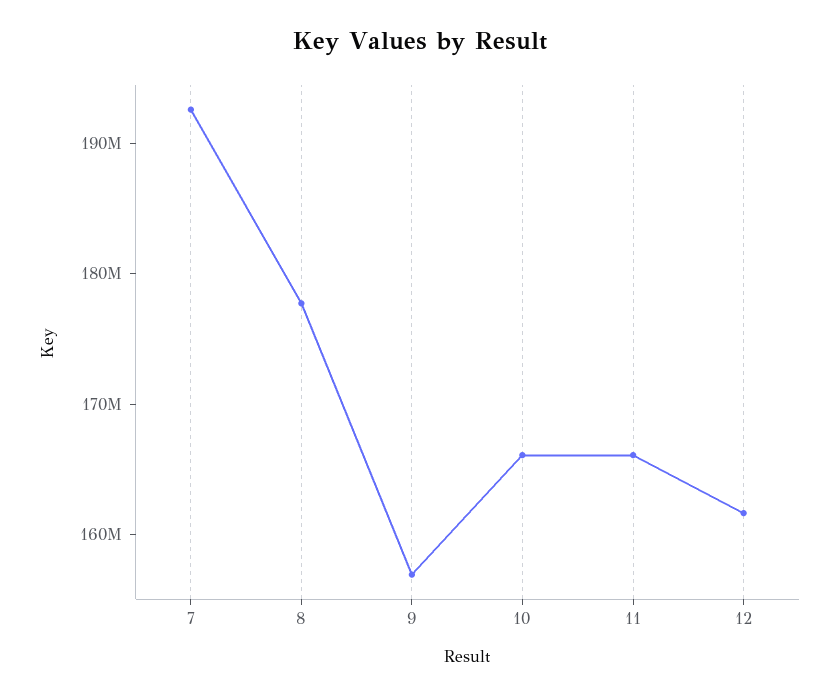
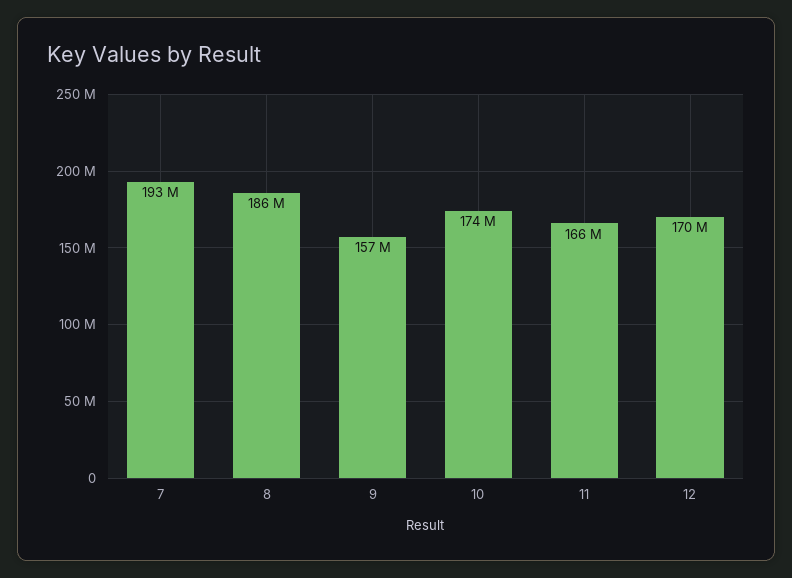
  {
    "7": 193000000,
-   "8": 178000000,
+   "8": 186000000,
    "9": 157000000,
-   "10": 166000000,
+   "10": 174000000,
    "11": 166000000,
-   "12": 162000000
+   "12": 170000000
  }

